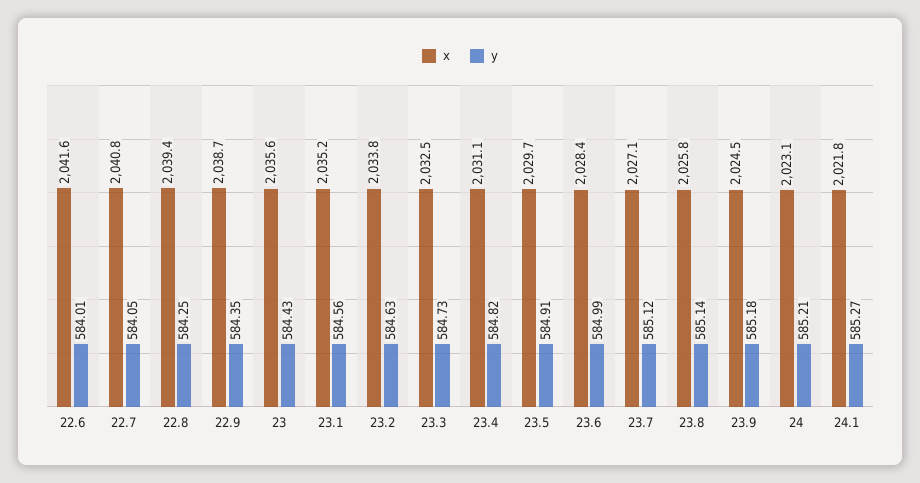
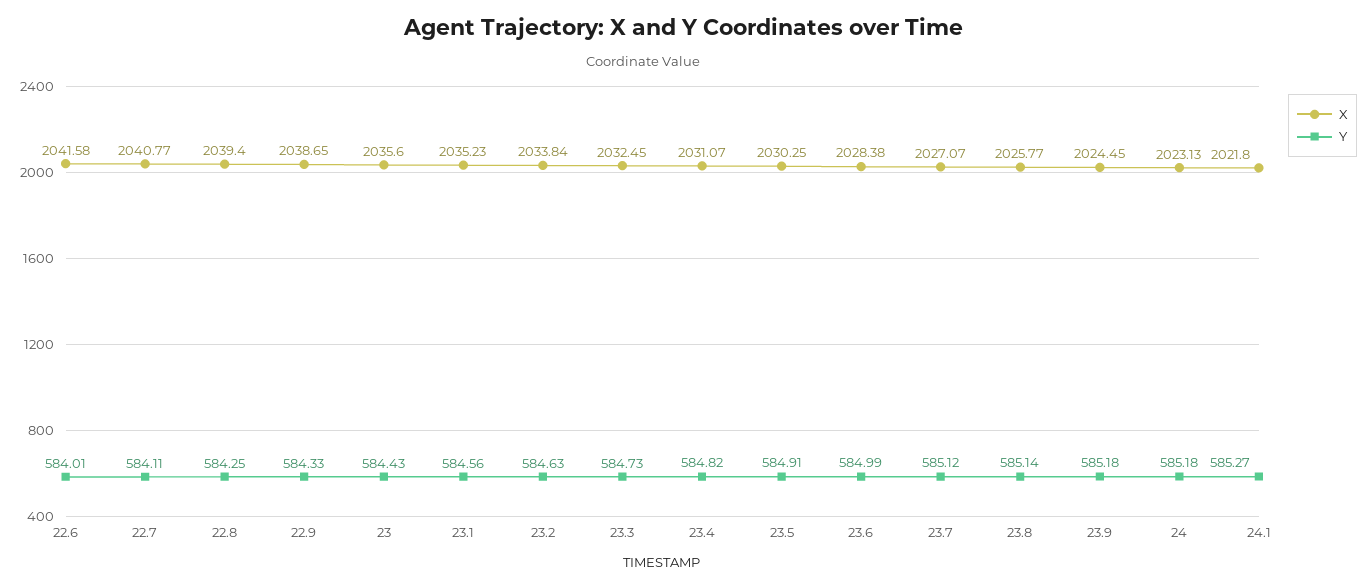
  {
    "x": {
      "22.6": 2041.58,
      "22.7": 2040.77,
      "22.8": 2039.4,
      "22.9": 2038.65,
      "23": 2035.6,
      "23.1": 2035.23,
      "23.2": 2033.84,
      "23.3": 2032.45,
      "23.4": 2031.07,
-     "23.5": 2029.7,
+     "23.5": 2030.25,
      "23.6": 2028.38,
      "23.7": 2027.07,
      "23.8": 2025.77,
      "23.9": 2024.45,
      "24": 2023.13,
      "24.1": 2021.8
    },
    "y": {
      "22.6": 584.01,
-     "22.7": 584.05,
+     "22.7": 584.11,
      "22.8": 584.25,
-     "22.9": 584.35,
+     "22.9": 584.33,
      "23": 584.43,
      "23.1": 584.56,
      "23.2": 584.63,
      "23.3": 584.73,
      "23.4": 584.82,
      "23.5": 584.91,
      "23.6": 584.99,
      "23.7": 585.12,
      "23.8": 585.14,
      "23.9": 585.18,
-     "24": 585.21,
+     "24": 585.18,
      "24.1": 585.27
    }
  }

